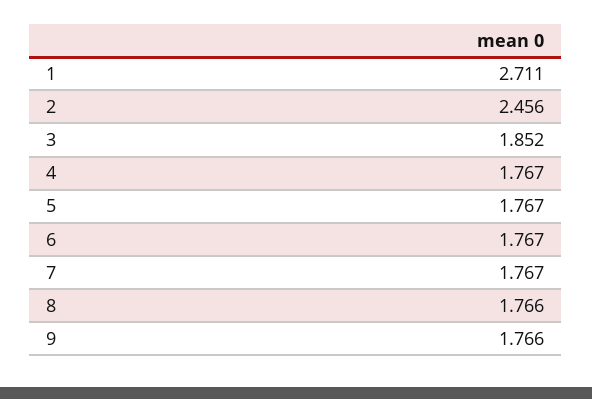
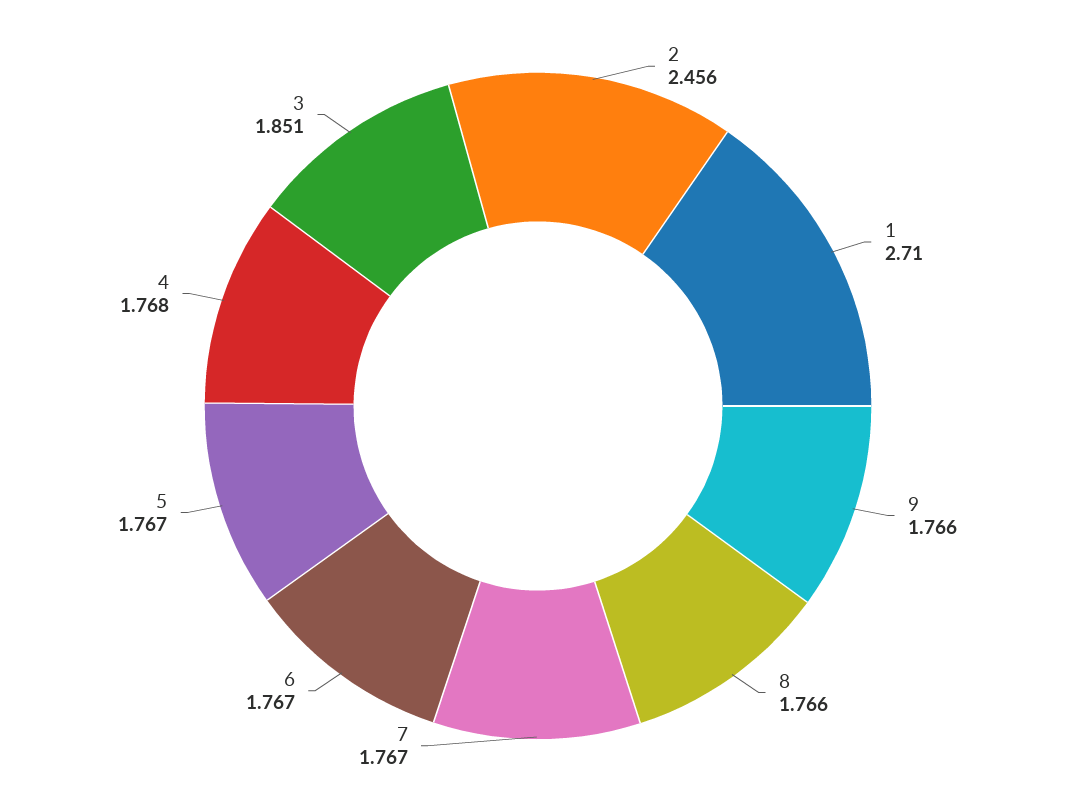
  {
-   "1": 2.711,
+   "1": 2.71,
    "2": 2.456,
-   "3": 1.852,
+   "3": 1.851,
-   "4": 1.767,
+   "4": 1.768,
    "5": 1.767,
    "6": 1.767,
    "7": 1.767,
    "8": 1.766,
    "9": 1.766
  }

